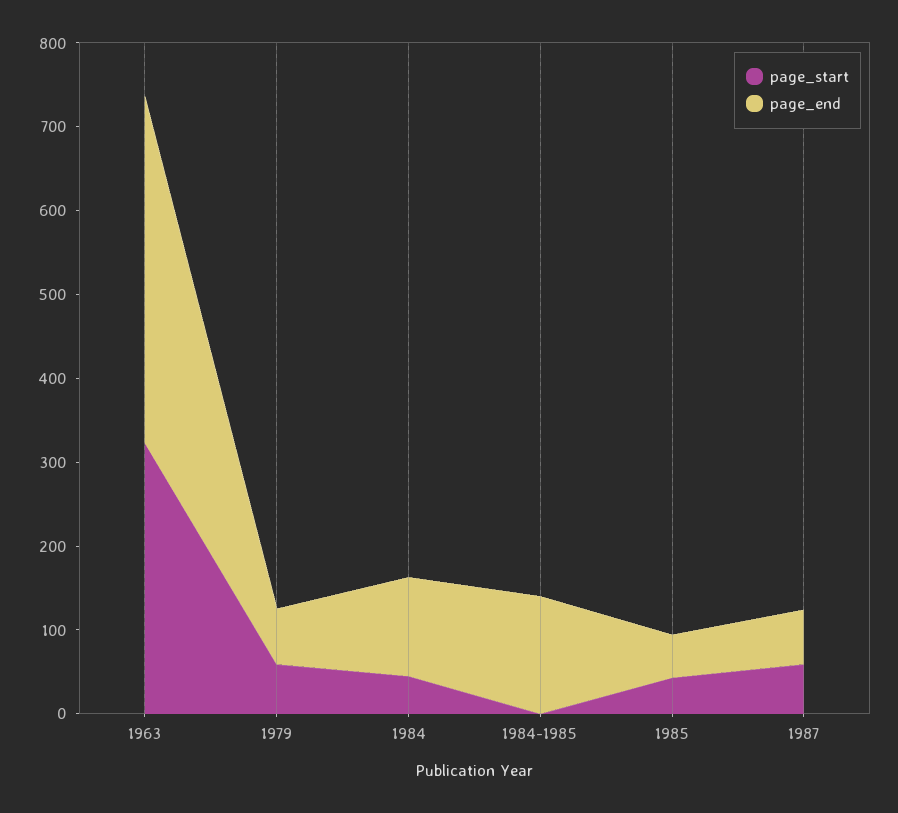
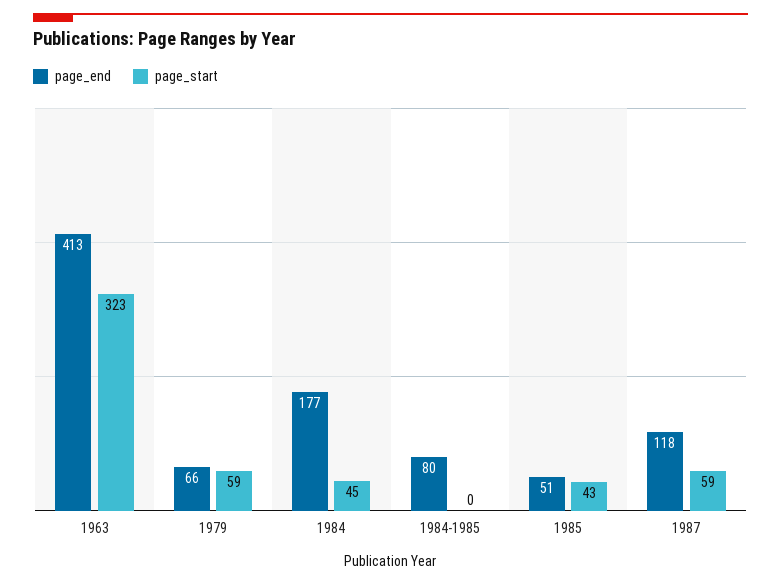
  {
    "page_start": {
      "1963": 323,
      "1979": 59,
      "1984": 45,
      "1984-1985": 0,
      "1985": 43,
      "1987": 59
    },
    "page_end": {
      "1963": 413,
      "1979": 66,
-     "1984": 120,
+     "1984": 177,
-     "1984-1985": 140,
+     "1984-1985": 80,
      "1985": 51,
-     "1987": 60
+     "1987": 118
    }
  }

